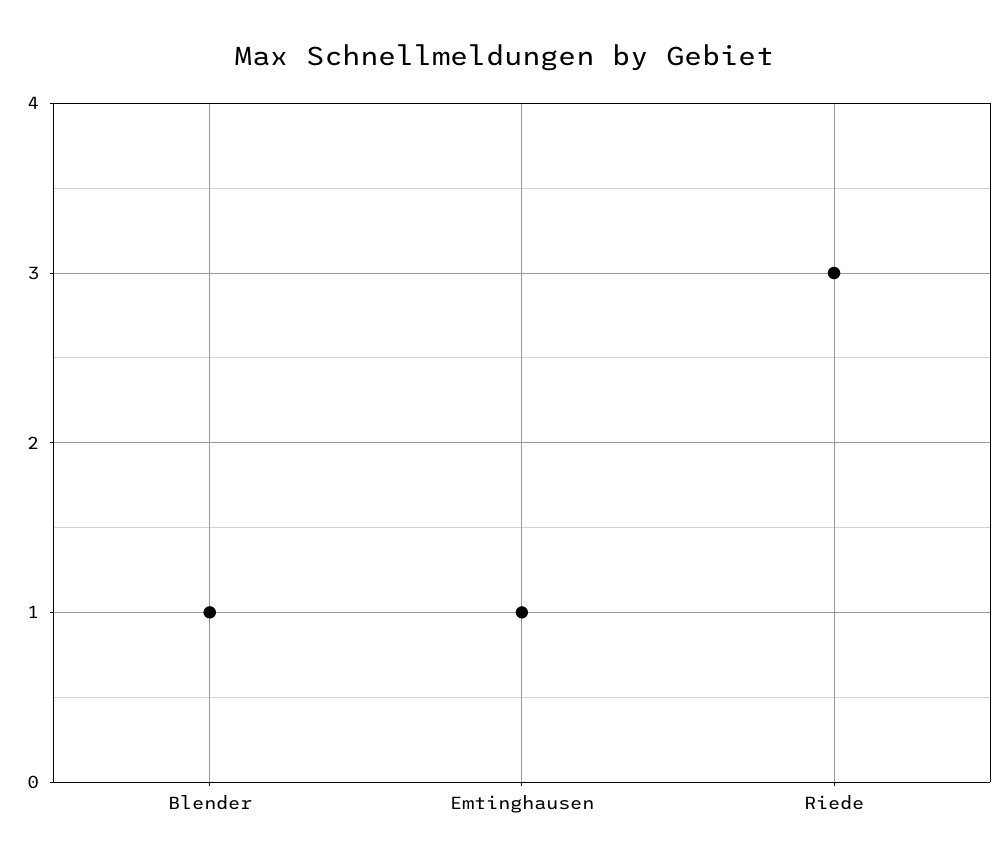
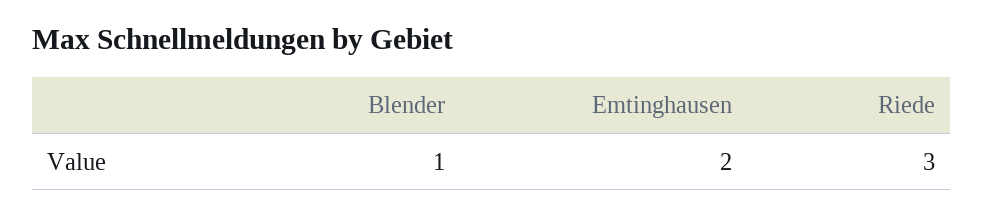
  {
    "Blender": 1,
-   "Emtinghausen": 1,
+   "Emtinghausen": 2,
    "Riede": 3
  }

